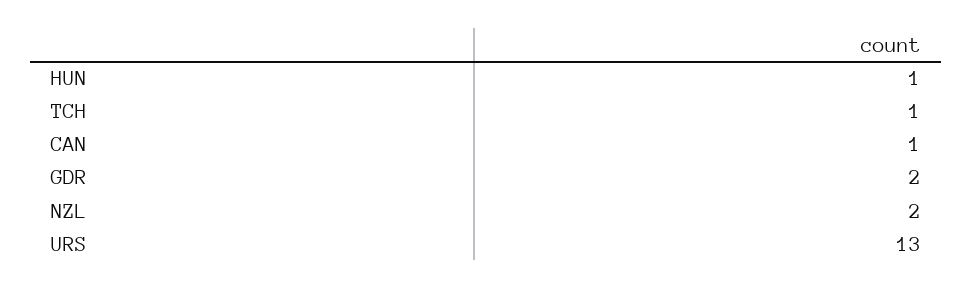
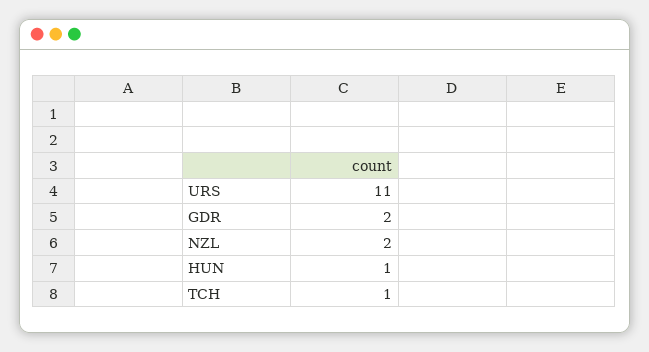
  {
    "HUN": 1,
    "TCH": 1,
-   "CAN": 1,
    "GDR": 2,
    "NZL": 2,
-   "URS": 13
+   "URS": 11
  }

